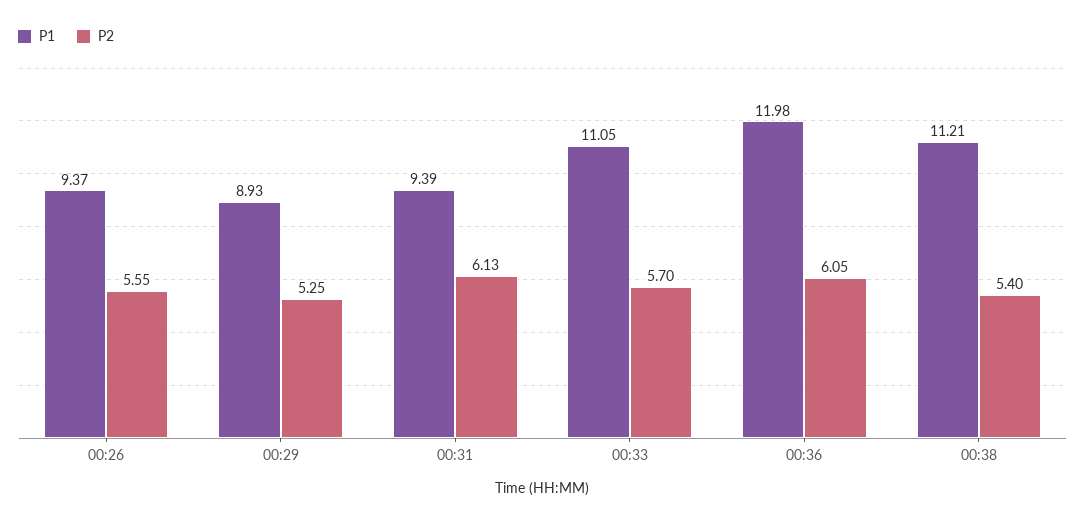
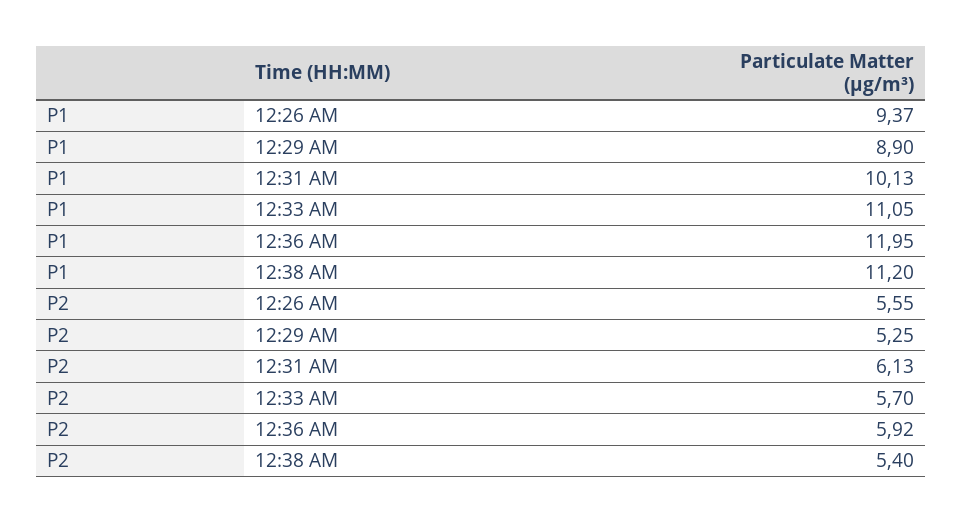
  {
    "P1": {
      "00:26": 9.37,
-     "00:29": 8.93,
+     "00:29": 8.9,
-     "00:31": 9.39,
+     "00:31": 10.13,
      "00:33": 11.05,
-     "00:36": 11.98,
+     "00:36": 11.95,
-     "00:38": 11.21
+     "00:38": 11.2
    },
    "P2": {
      "00:26": 5.55,
      "00:29": 5.25,
      "00:31": 6.13,
      "00:33": 5.7,
-     "00:36": 6.05,
+     "00:36": 5.92,
      "00:38": 5.4
    }
  }

